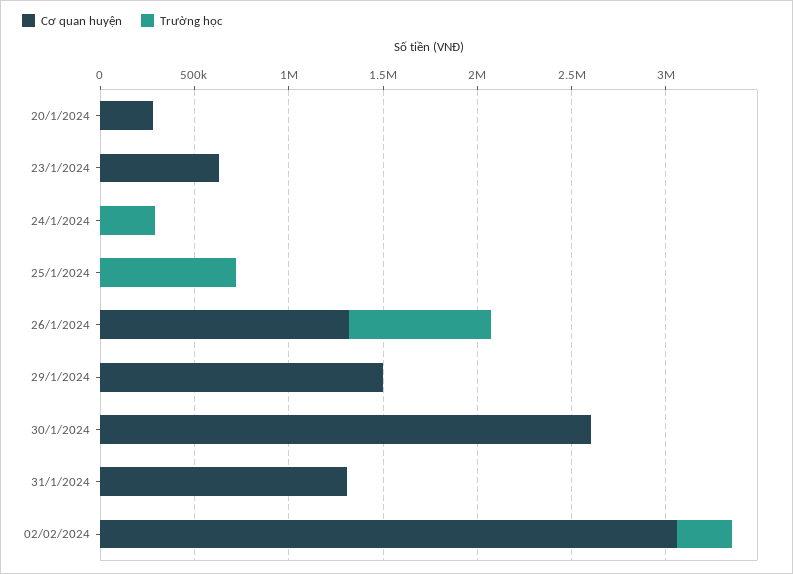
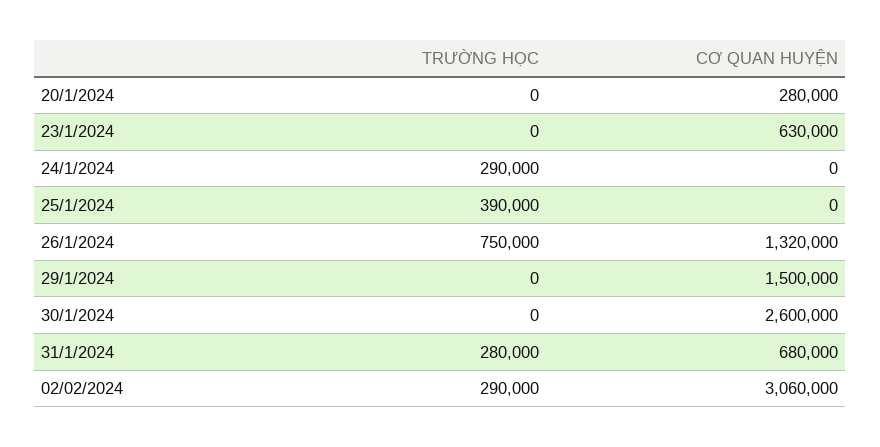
  {
    "Cơ quan huyện": {
      "20/1/2024": 280000,
      "23/1/2024": 630000,
      "24/1/2024": 0,
      "25/1/2024": 0,
      "26/1/2024": 1320000,
      "29/1/2024": 1500000,
      "30/1/2024": 2600000,
-     "31/1/2024": 1300000,
+     "31/1/2024": 680000,
      "02/02/2024": 3060000
    },
    "Trường học": {
      "20/1/2024": 0,
      "23/1/2024": 0,
      "24/1/2024": 290000,
-     "25/1/2024": 700000,
+     "25/1/2024": 390000,
      "26/1/2024": 750000,
      "29/1/2024": 0,
      "30/1/2024": 0,
-     "31/1/2024": 0,
+     "31/1/2024": 280000,
      "02/02/2024": 290000
    }
  }

